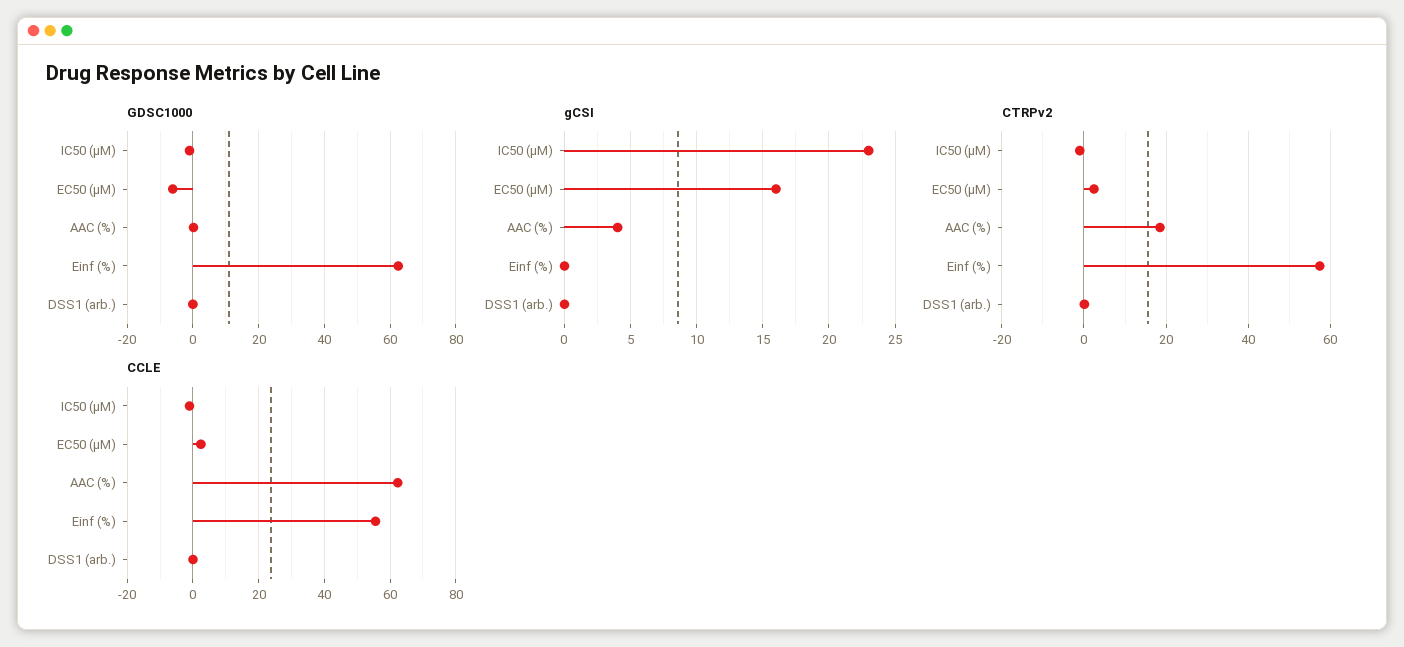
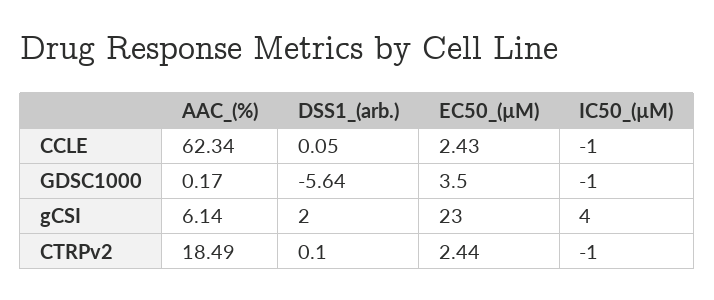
  {
    "GDSC1000": {
      "IC50 (µM)": -1,
-     "EC50 (µM)": -6,
+     "EC50 (µM)": 3.5,
      "AAC (%)": 0.17,
-     "Einf (%)": 62,
-     "DSS1 (arb.)": 0
+     "DSS1 (arb.)": -5.64
    },
    "gCSI": {
-     "IC50 (µM)": 23,
+     "IC50 (µM)": 4,
-     "EC50 (µM)": 16,
+     "EC50 (µM)": 23,
-     "AAC (%)": 4,
+     "AAC (%)": 6.14,
-     "Einf (%)": 0,
-     "DSS1 (arb.)": 0
+     "DSS1 (arb.)": 2
    },
    "CTRPv2": {
      "IC50 (µM)": -1,
      "EC50 (µM)": 2.44,
      "AAC (%)": 18.49,
-     "Einf (%)": 58,
      "DSS1 (arb.)": 0.1
    },
    "CCLE": {
      "IC50 (µM)": -1,
      "EC50 (µM)": 2.43,
      "AAC (%)": 62.34,
-     "Einf (%)": 56,
      "DSS1 (arb.)": 0.05
    }
  }

